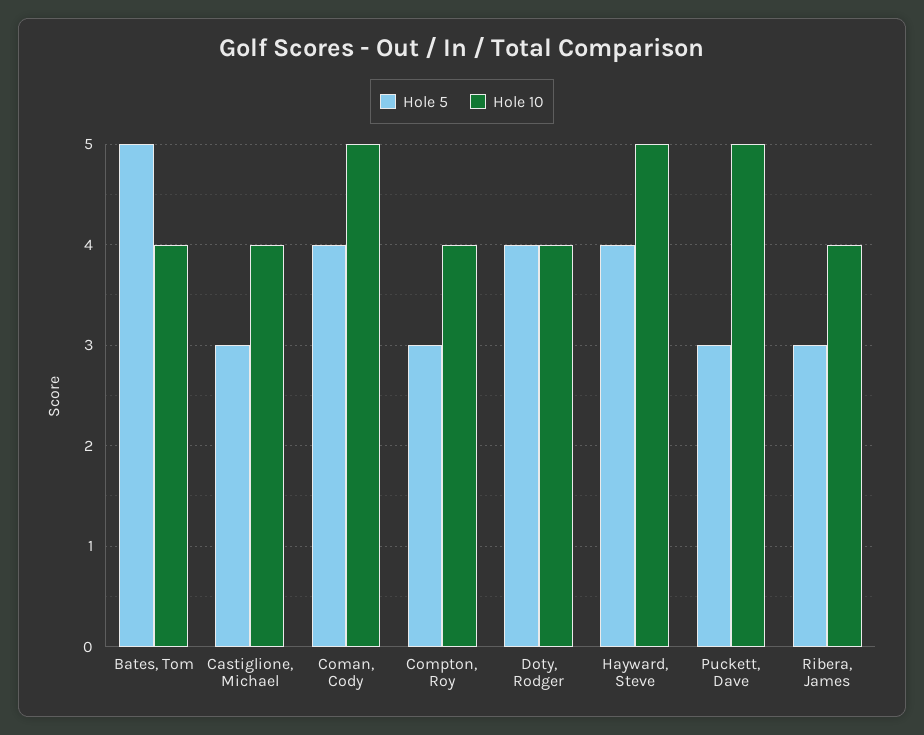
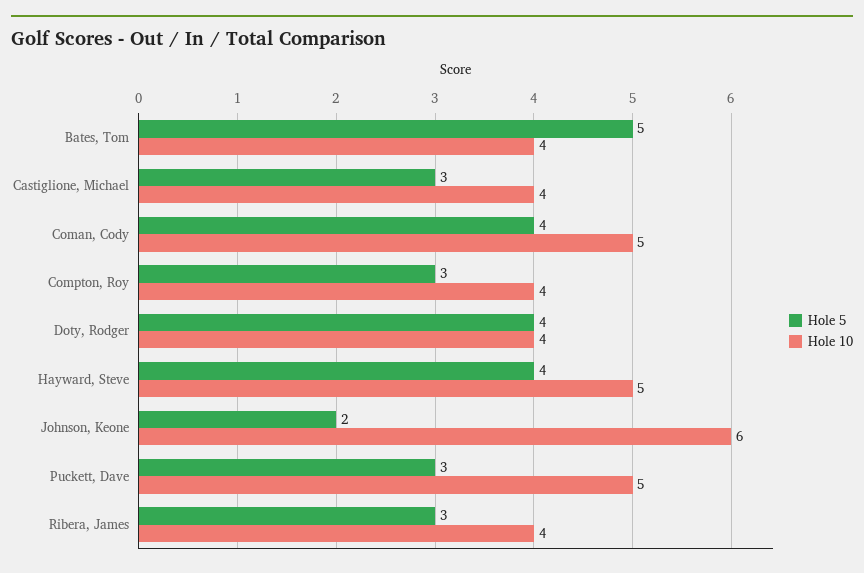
  {
    "Hole 5": {
      "Bates, Tom": 5,
      "Castiglione, Michael": 3,
      "Coman, Cody": 4,
      "Compton, Roy": 3,
      "Doty, Rodger": 4,
      "Hayward, Steve": 4,
      "Puckett, Dave": 3,
-     "Ribera, James": 3
+     "Ribera, James": 3,
+     "Johnson, Keone": 2
    },
    "Hole 10": {
      "Bates, Tom": 4,
      "Castiglione, Michael": 4,
      "Coman, Cody": 5,
      "Compton, Roy": 4,
      "Doty, Rodger": 4,
      "Hayward, Steve": 5,
      "Puckett, Dave": 5,
-     "Ribera, James": 4
+     "Ribera, James": 4,
+     "Johnson, Keone": 6
    }
  }

